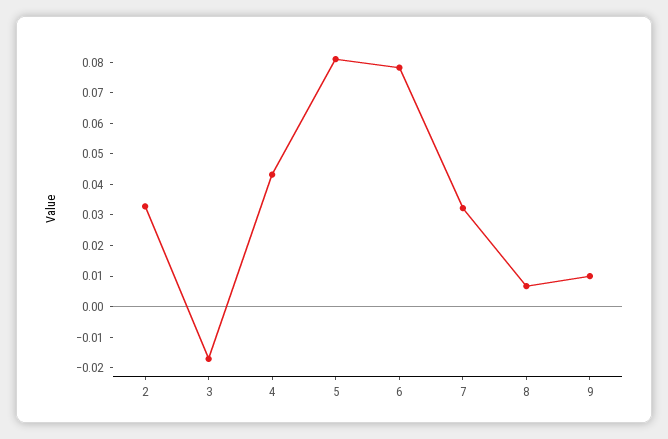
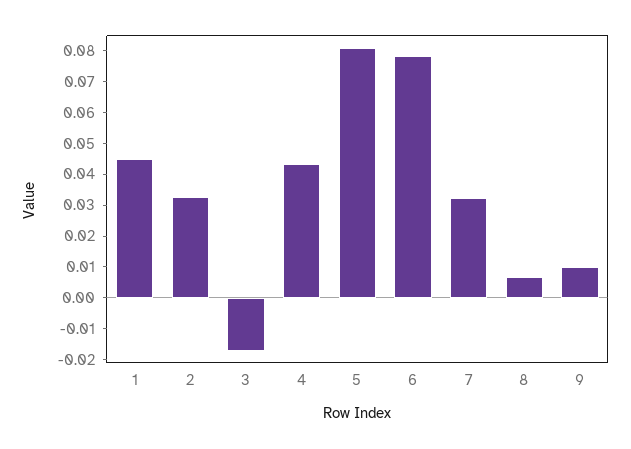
  {
    "2": 0.035,
    "3": -0.015,
    "4": 0.045,
    "5": 0.08,
    "6": 0.08,
    "7": 0.03,
    "8": 0.005,
-   "9": 0.01
+   "9": 0.01,
+   "1": 0.045
  }

